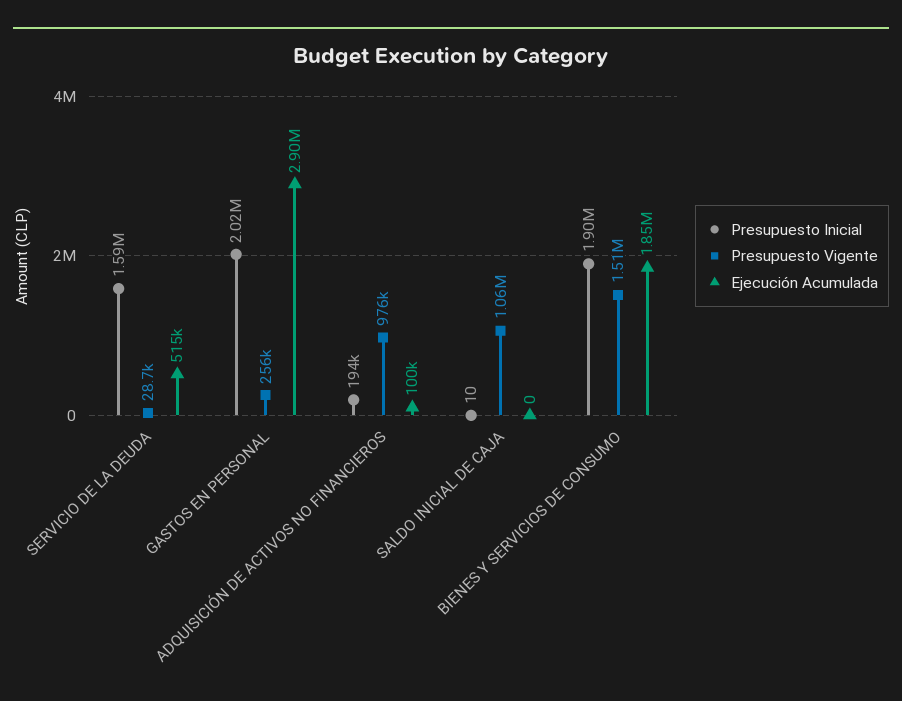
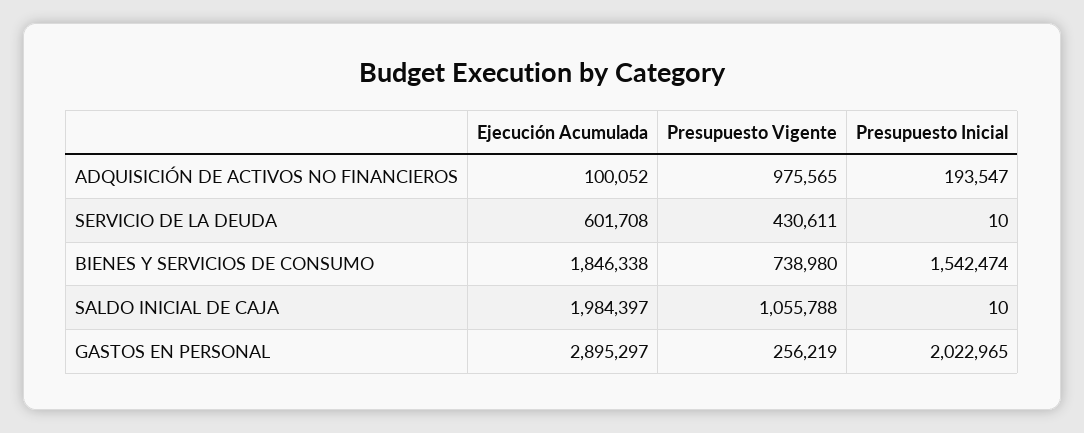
  {
    "Presupuesto Inicial": {
-     "SERVICIO DE LA DEUDA": 1590000,
+     "SERVICIO DE LA DEUDA": 10,
      "GASTOS EN PERSONAL": 2022965,
      "ADQUISICIÓN DE ACTIVOS NO FINANCIEROS": 193547,
      "SALDO INICIAL DE CAJA": 10,
-     "BIENES Y SERVICIOS DE CONSUMO": 1900000
+     "BIENES Y SERVICIOS DE CONSUMO": 1542474
    },
    "Presupuesto Vigente": {
-     "SERVICIO DE LA DEUDA": 28700,
+     "SERVICIO DE LA DEUDA": 430611,
      "GASTOS EN PERSONAL": 256219,
      "ADQUISICIÓN DE ACTIVOS NO FINANCIEROS": 975565,
      "SALDO INICIAL DE CAJA": 1055788,
-     "BIENES Y SERVICIOS DE CONSUMO": 1510000
+     "BIENES Y SERVICIOS DE CONSUMO": 738980
    },
    "Ejecución Acumulada": {
-     "SERVICIO DE LA DEUDA": 515000,
+     "SERVICIO DE LA DEUDA": 601708,
      "GASTOS EN PERSONAL": 2895297,
      "ADQUISICIÓN DE ACTIVOS NO FINANCIEROS": 100052,
-     "SALDO INICIAL DE CAJA": 0,
+     "SALDO INICIAL DE CAJA": 1984397,
      "BIENES Y SERVICIOS DE CONSUMO": 1846338
    }
  }

